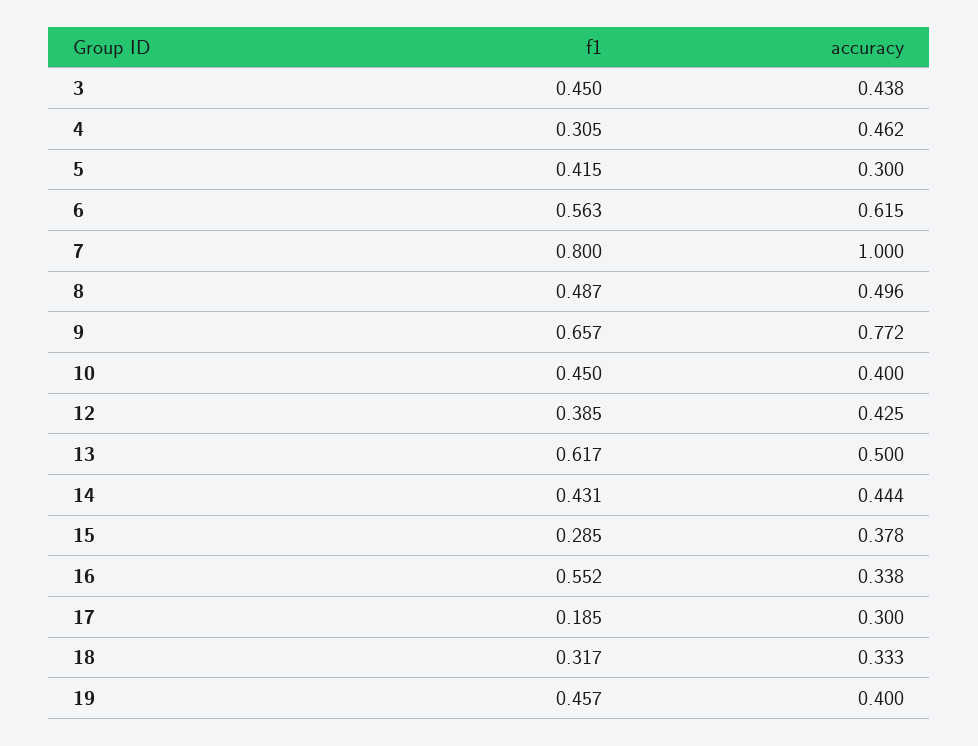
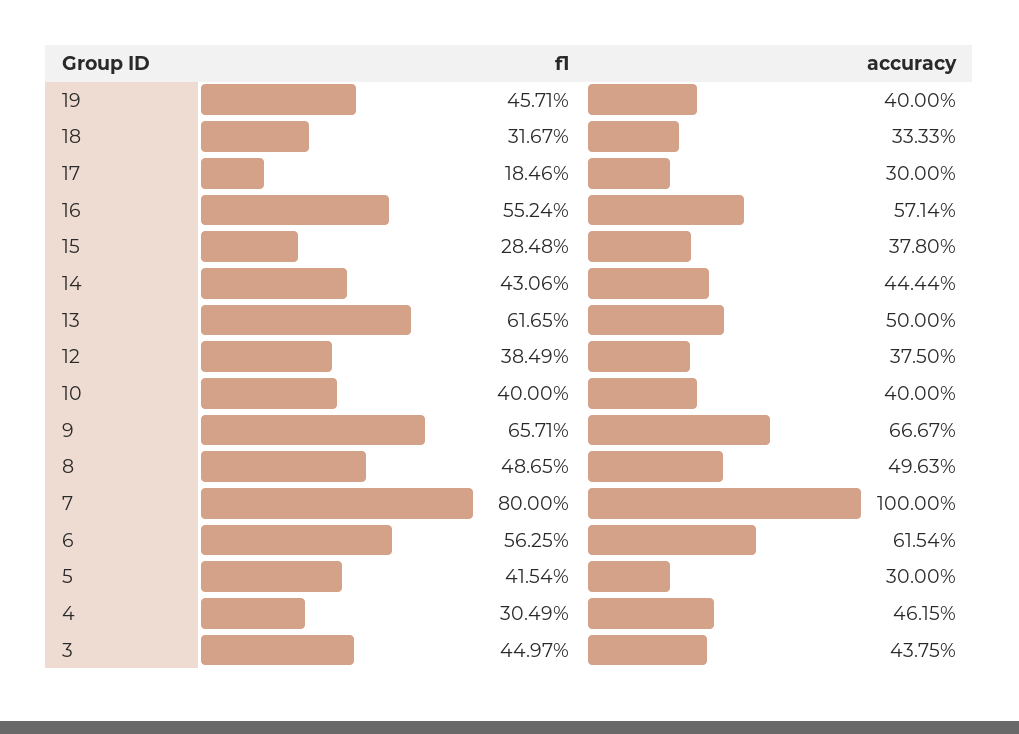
  {
    "f1": {
      "3": 0.4497,
      "4": 0.3049,
      "5": 0.4154,
      "6": 0.5625,
      "7": 0.8,
      "8": 0.4865,
      "9": 0.6571,
-     "10": 0.45,
+     "10": 0.4,
      "12": 0.3849,
      "13": 0.6165,
      "14": 0.4306,
      "15": 0.2848,
      "16": 0.5524,
      "17": 0.1846,
      "18": 0.3167,
      "19": 0.4571
    },
    "accuracy": {
      "3": 0.4375,
      "4": 0.4615,
      "5": 0.3,
      "6": 0.6154,
      "7": 1,
      "8": 0.4963,
-     "9": 0.772,
+     "9": 0.6667,
      "10": 0.4,
-     "12": 0.425,
+     "12": 0.375,
      "13": 0.5,
      "14": 0.4444,
      "15": 0.378,
-     "16": 0.338,
+     "16": 0.5714,
      "17": 0.3,
      "18": 0.3333,
      "19": 0.4
    }
  }

